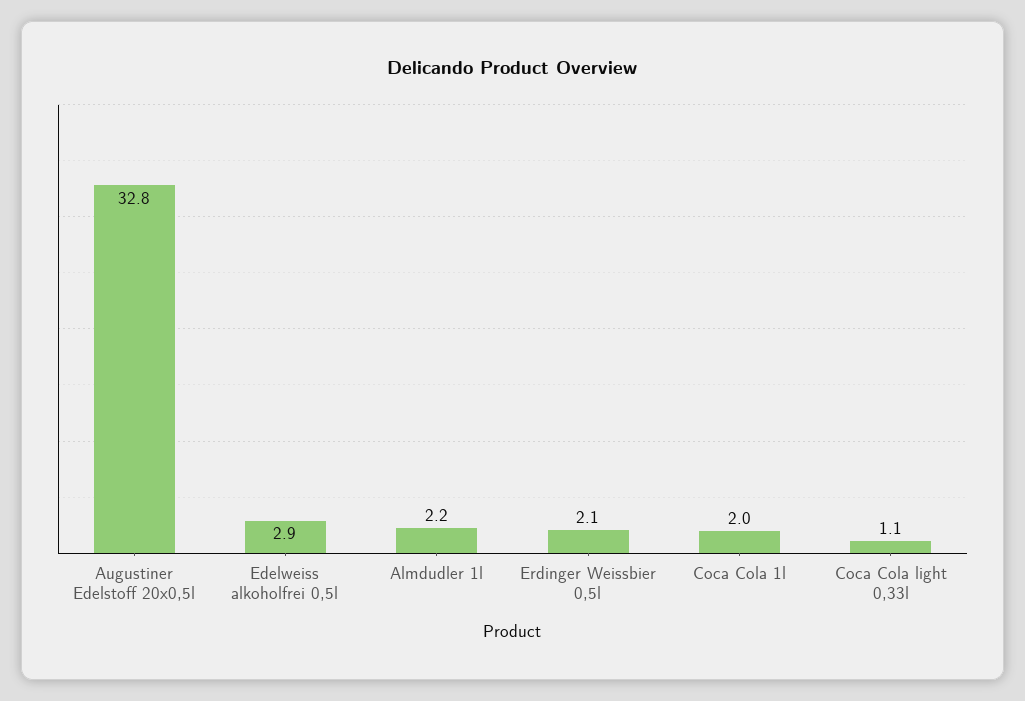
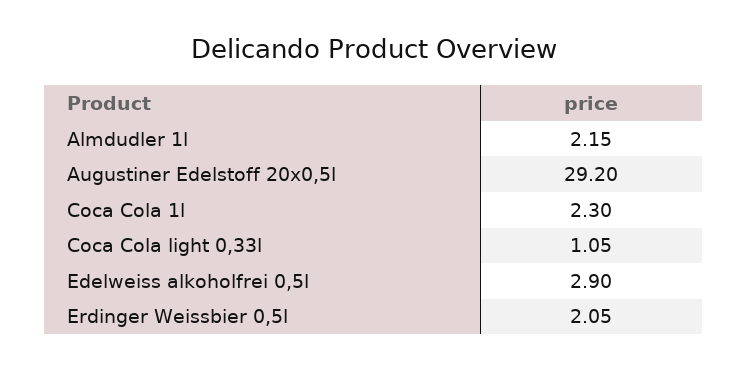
  {
-   "Augustiner Edelstoff 20x0,5l": 32.8,
+   "Augustiner Edelstoff 20x0,5l": 29.2,
    "Edelweiss alkoholfrei 0,5l": 2.9,
    "Almdudler 1l": 2.15,
    "Erdinger Weissbier 0,5l": 2.05,
-   "Coca Cola 1l": 2,
+   "Coca Cola 1l": 2.3,
    "Coca Cola light 0,33l": 1.05
  }

